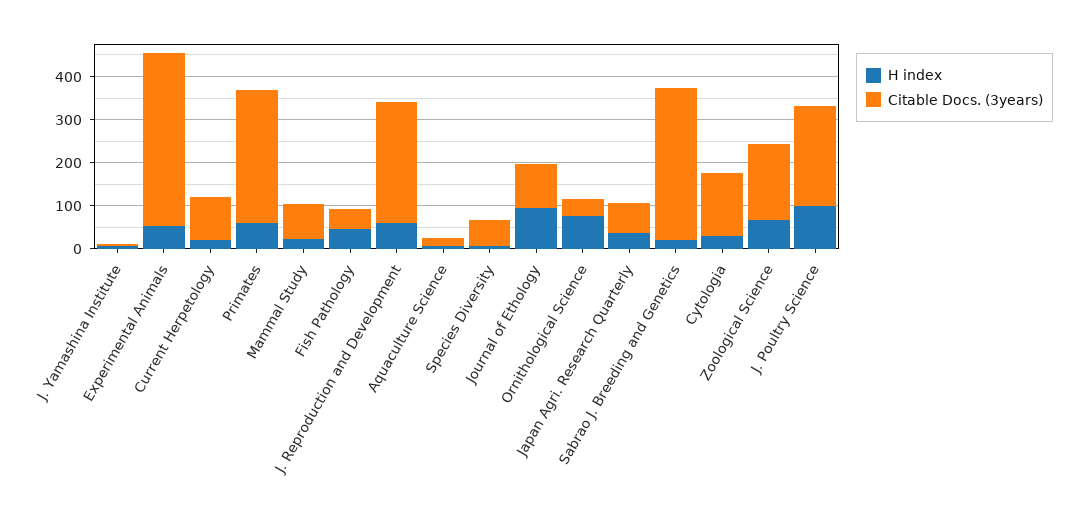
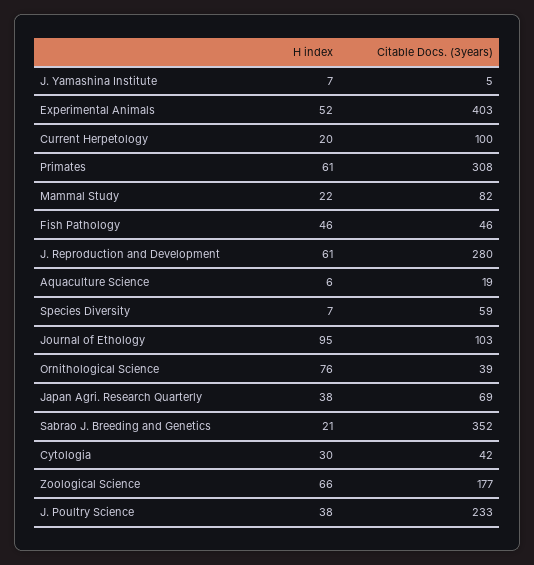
  {
    "H index": {
      "J. Yamashina Institute": 7,
      "Experimental Animals": 52,
      "Current Herpetology": 20,
      "Primates": 61,
      "Mammal Study": 22,
      "Fish Pathology": 46,
      "J. Reproduction and Development": 61,
      "Aquaculture Science": 6,
      "Species Diversity": 7,
      "Journal of Ethology": 95,
      "Ornithological Science": 76,
      "Japan Agri. Research Quarterly": 38,
      "Sabrao J. Breeding and Genetics": 21,
      "Cytologia": 30,
      "Zoological Science": 66,
-     "J. Poultry Science": 100
+     "J. Poultry Science": 38
    },
    "Citable Docs. (3years)": {
      "J. Yamashina Institute": 5,
      "Experimental Animals": 403,
      "Current Herpetology": 100,
      "Primates": 308,
      "Mammal Study": 82,
      "Fish Pathology": 46,
      "J. Reproduction and Development": 280,
      "Aquaculture Science": 19,
      "Species Diversity": 59,
      "Journal of Ethology": 103,
      "Ornithological Science": 39,
      "Japan Agri. Research Quarterly": 69,
      "Sabrao J. Breeding and Genetics": 352,
-     "Cytologia": 140,
+     "Cytologia": 42,
      "Zoological Science": 177,
      "J. Poultry Science": 233
    }
  }

